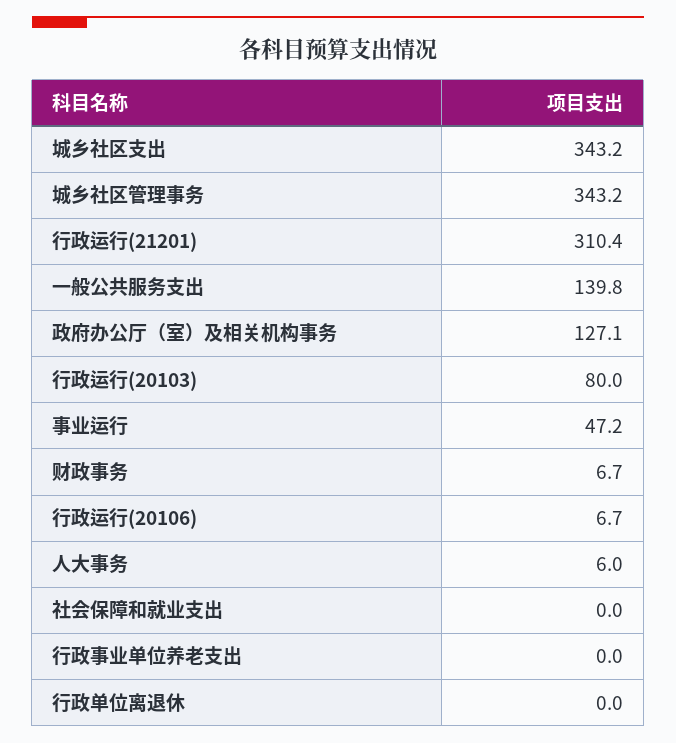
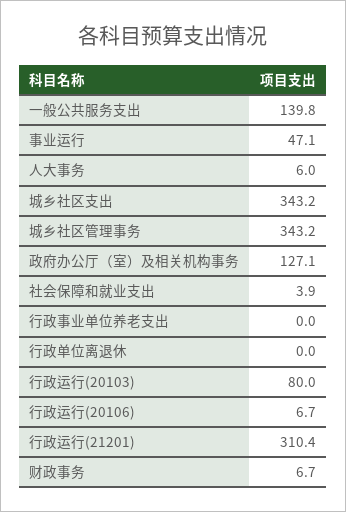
  {
    "城乡社区支出": 343.2,
    "城乡社区管理事务": 343.2,
    "行政运行(21201)": 310.4,
    "一般公共服务支出": 139.8,
    "政府办公厅（室）及相关机构事务": 127.1,
    "行政运行(20103)": 80,
-   "事业运行": 47.2,
+   "事业运行": 47.1,
    "财政事务": 6.7,
    "行政运行(20106)": 6.7,
    "人大事务": 6,
-   "社会保障和就业支出": 0,
+   "社会保障和就业支出": 3.9,
    "行政事业单位养老支出": 0,
    "行政单位离退休": 0
  }

